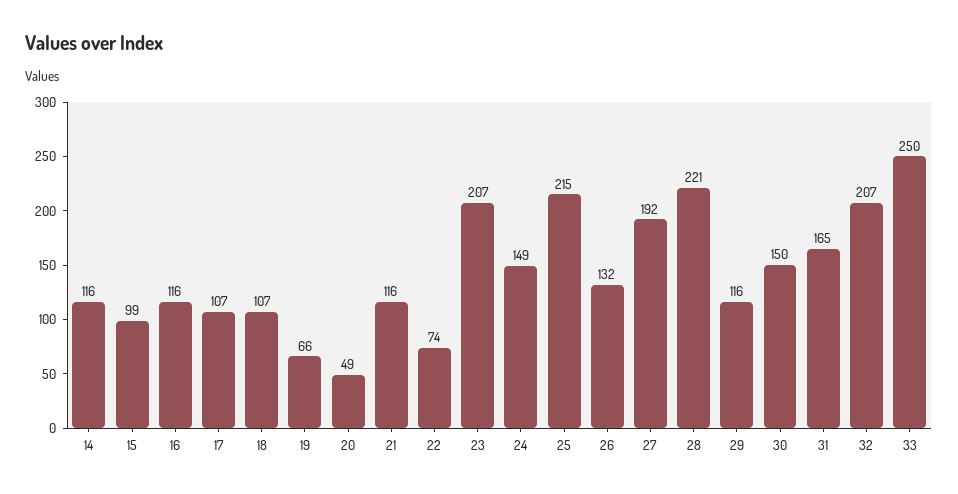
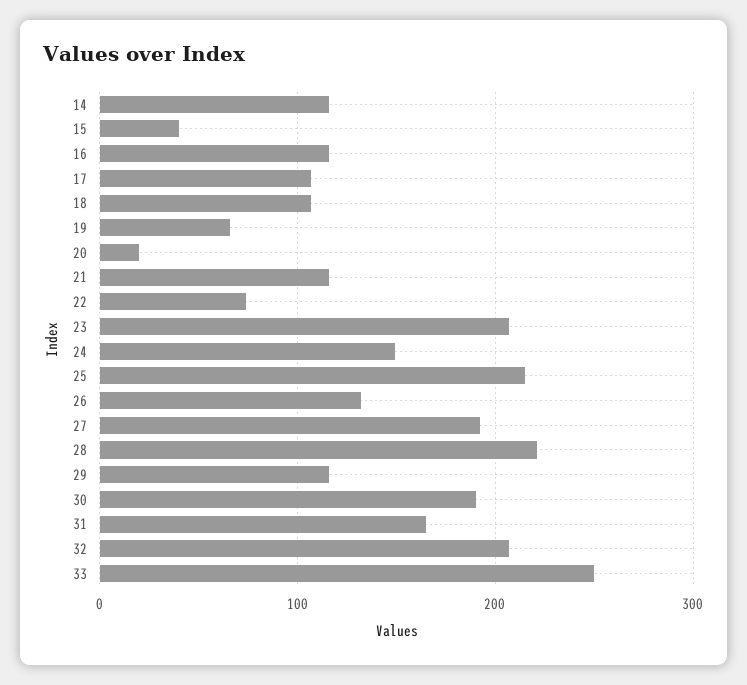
  {
    "14": 116,
-   "15": 99,
+   "15": 40,
    "16": 116,
    "17": 107,
    "18": 107,
    "19": 66,
-   "20": 49,
+   "20": 20,
    "21": 116,
    "22": 74,
    "23": 207,
    "24": 149,
    "25": 215,
    "26": 132,
    "27": 192,
    "28": 221,
    "29": 116,
-   "30": 150,
+   "30": 190,
    "31": 165,
    "32": 207,
    "33": 250
  }

